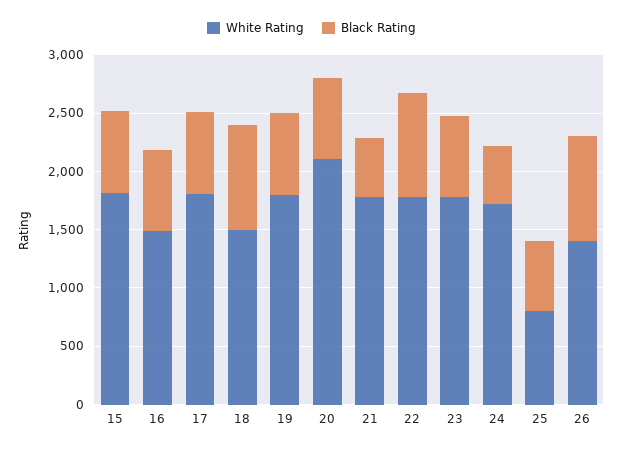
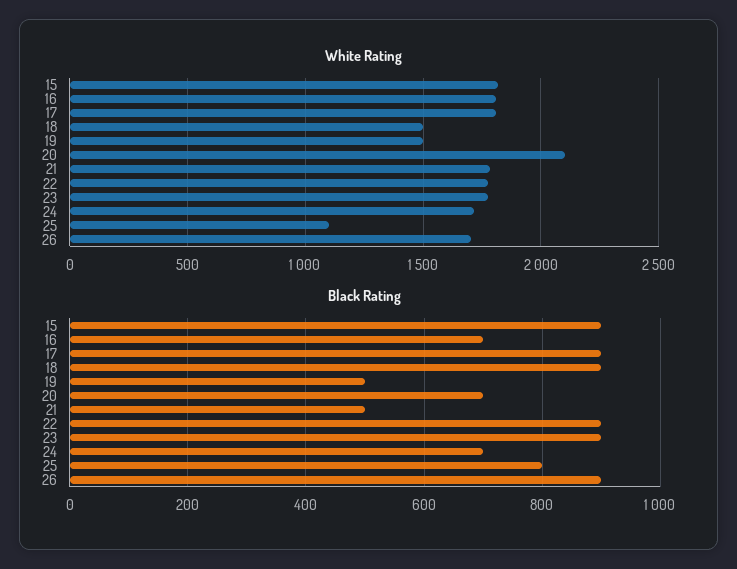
  {
    "White Rating": {
      "15": 1800,
-     "16": 1500,
+     "16": 1800,
      "17": 1800,
      "18": 1500,
-     "19": 1800,
+     "19": 1500,
      "20": 2100,
      "21": 1800,
      "22": 1800,
      "23": 1800,
      "24": 1700,
-     "25": 800,
+     "25": 1100,
-     "26": 1400
+     "26": 1700
    },
    "Black Rating": {
-     "15": 700,
+     "15": 900,
      "16": 700,
-     "17": 700,
+     "17": 900,
      "18": 900,
-     "19": 700,
+     "19": 500,
      "20": 700,
      "21": 500,
      "22": 900,
-     "23": 700,
+     "23": 900,
-     "24": 500,
+     "24": 700,
-     "25": 600,
+     "25": 800,
      "26": 900
    }
  }

